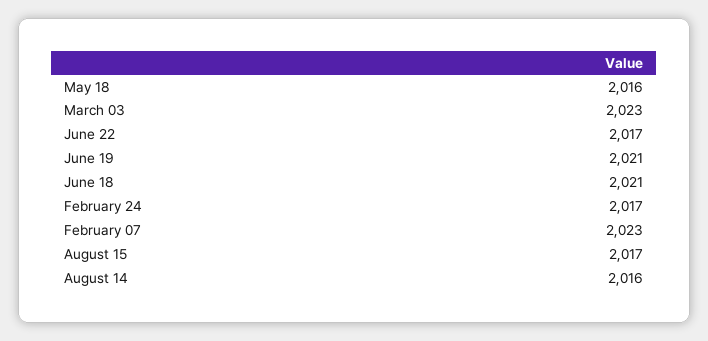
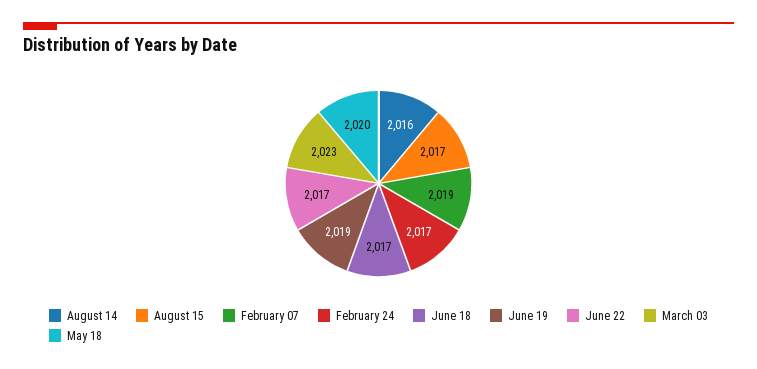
  {
-   "May 18": 2016,
+   "May 18": 2020,
    "March 03": 2023,
    "June 22": 2017,
-   "June 19": 2021,
+   "June 19": 2019,
-   "June 18": 2021,
+   "June 18": 2017,
    "February 24": 2017,
-   "February 07": 2023,
+   "February 07": 2019,
    "August 15": 2017,
    "August 14": 2016
  }

